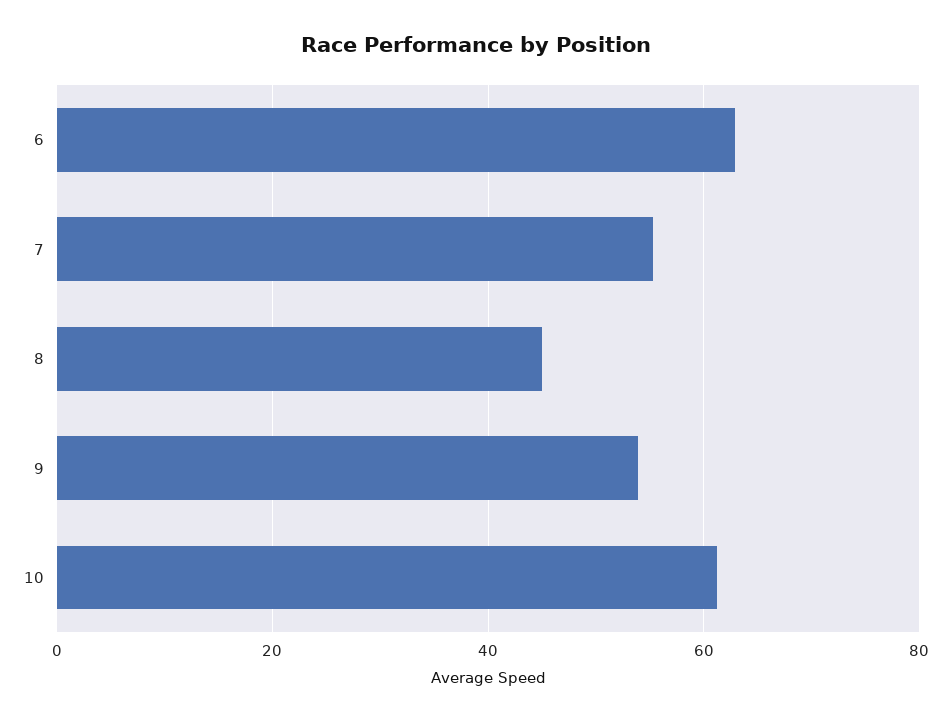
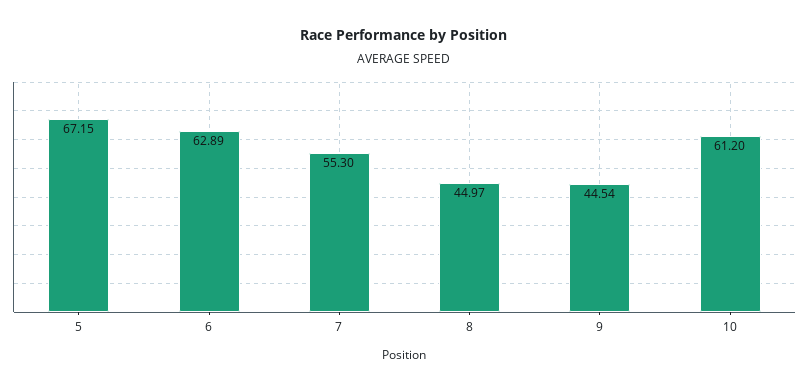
  {
    "6": 62.89,
    "7": 55.3,
    "8": 44.97,
-   "9": 54,
+   "9": 44.54,
-   "10": 61.2
+   "10": 61.2,
+   "5": 67.15
  }

